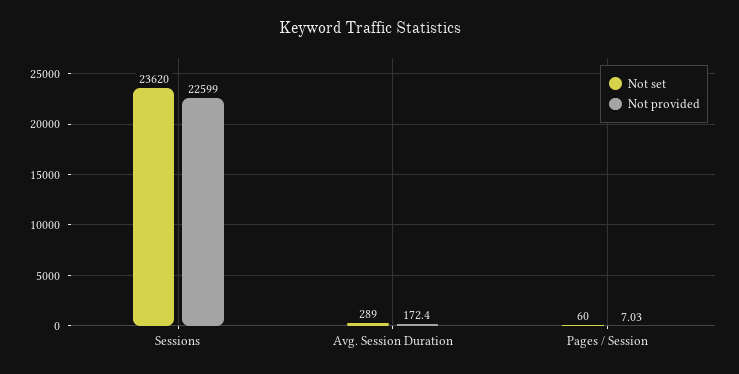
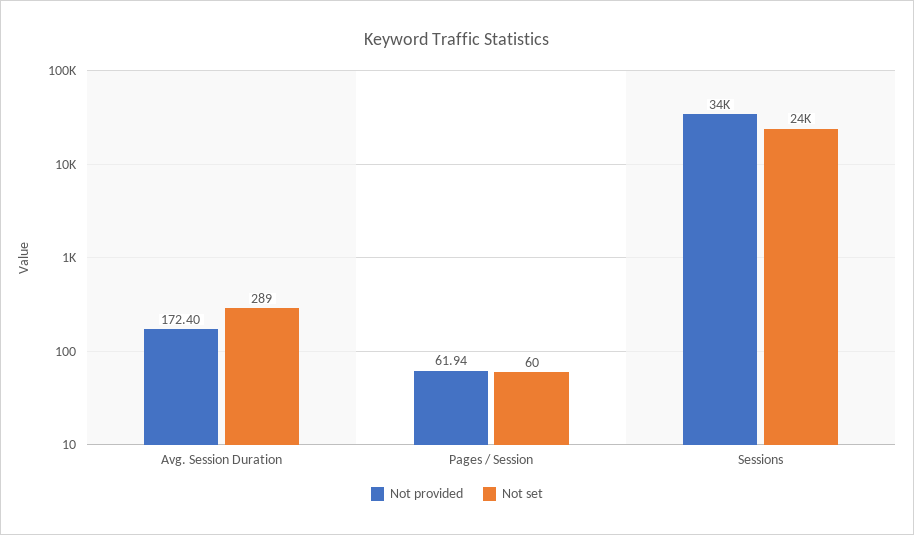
  {
    "Not set": {
      "Sessions": 23620,
      "Avg. Session Duration": 289,
      "Pages / Session": 60
    },
    "Not provided": {
-     "Sessions": 22599,
+     "Sessions": 34000,
      "Avg. Session Duration": 172.4,
-     "Pages / Session": 7.03
+     "Pages / Session": 61.94
    }
  }

